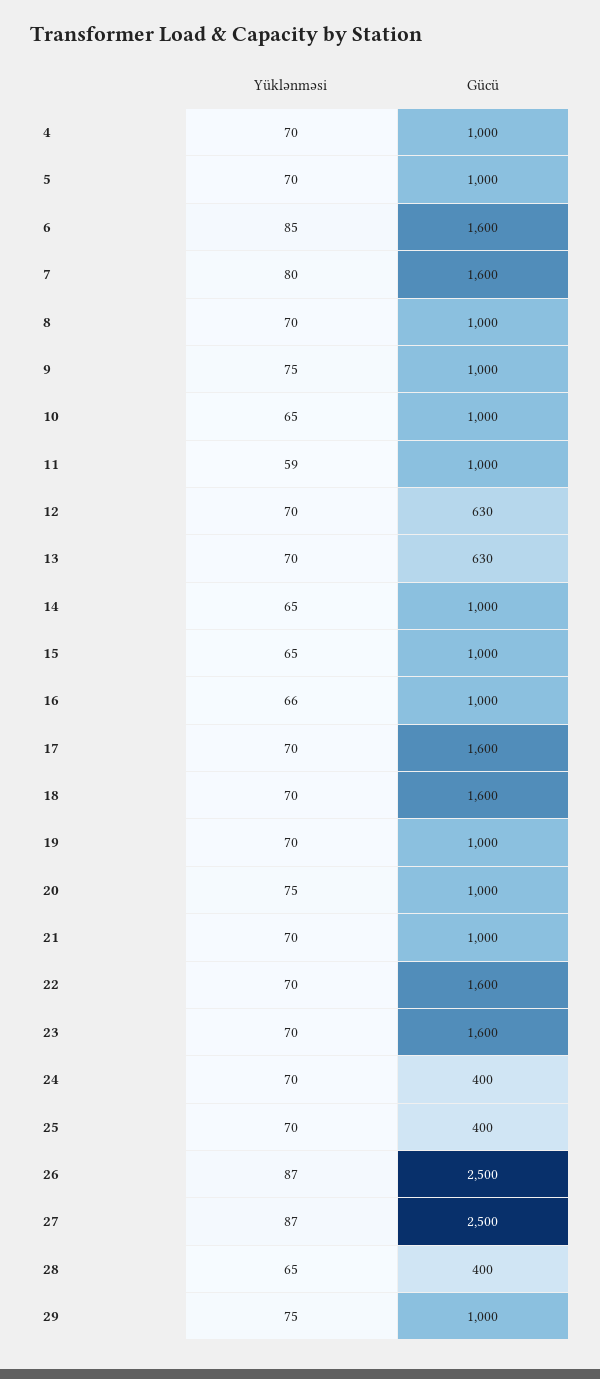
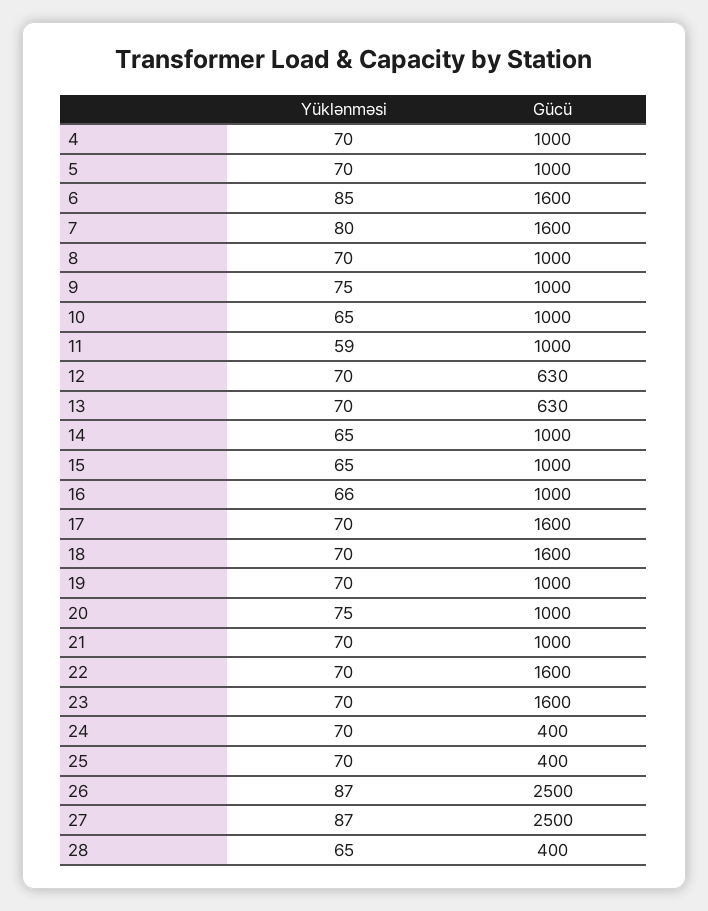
  {
    "Yüklənməsi": {
      "4": 70,
      "5": 70,
      "6": 85,
      "7": 80,
      "8": 70,
      "9": 75,
      "10": 65,
      "11": 59,
      "12": 70,
      "13": 70,
      "14": 65,
      "15": 65,
      "16": 66,
      "17": 70,
      "18": 70,
      "19": 70,
      "20": 75,
      "21": 70,
      "22": 70,
      "23": 70,
      "24": 70,
      "25": 70,
      "26": 87,
      "27": 87,
-     "28": 65,
+     "28": 65
-     "29": 75
    },
    "Gücü": {
      "4": 1000,
      "5": 1000,
      "6": 1600,
      "7": 1600,
      "8": 1000,
      "9": 1000,
      "10": 1000,
      "11": 1000,
      "12": 630,
      "13": 630,
      "14": 1000,
      "15": 1000,
      "16": 1000,
      "17": 1600,
      "18": 1600,
      "19": 1000,
      "20": 1000,
      "21": 1000,
      "22": 1600,
      "23": 1600,
      "24": 400,
      "25": 400,
      "26": 2500,
      "27": 2500,
-     "28": 400,
+     "28": 400
-     "29": 1000
    }
  }

